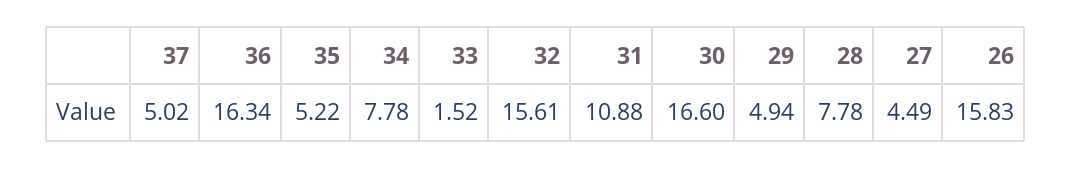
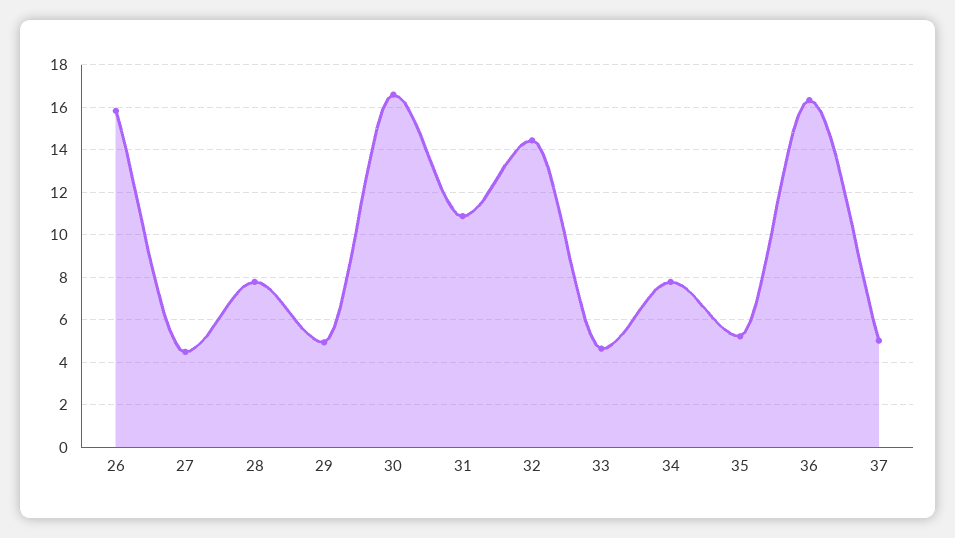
  {
    "37": 5.02,
    "36": 16.34,
    "35": 5.22,
    "34": 7.78,
-   "33": 1.52,
+   "33": 4.5,
-   "32": 15.61,
+   "32": 14.5,
    "31": 10.88,
    "30": 16.6,
    "29": 4.94,
    "28": 7.78,
    "27": 4.49,
    "26": 15.83
  }

